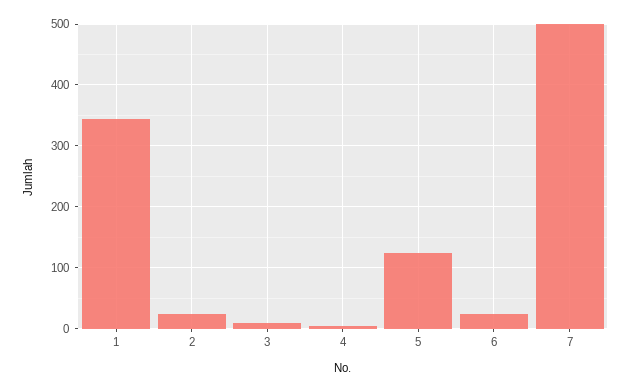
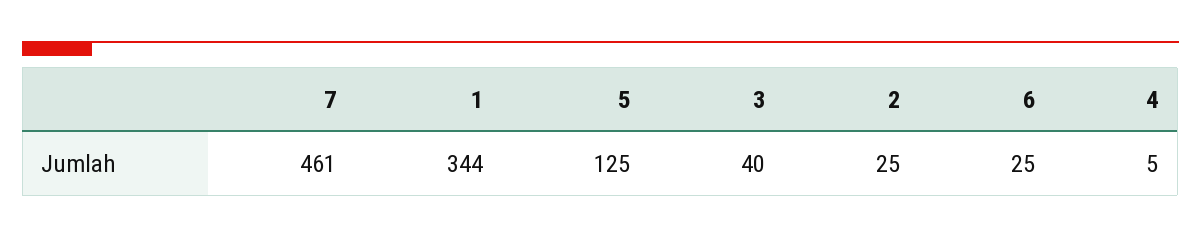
  {
    "1": 344,
    "2": 25,
-   "3": 10,
+   "3": 40,
    "4": 5,
    "5": 125,
    "6": 25,
-   "7": 500
+   "7": 461
  }

